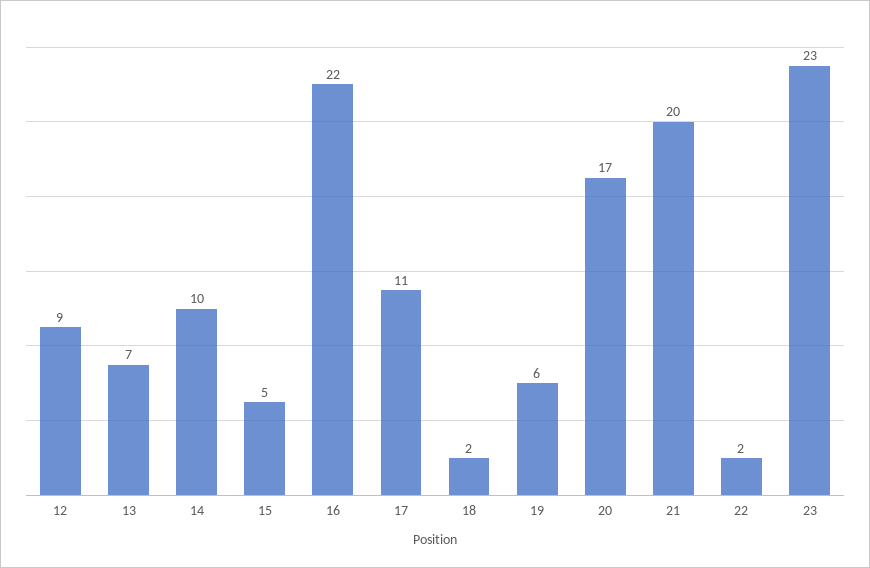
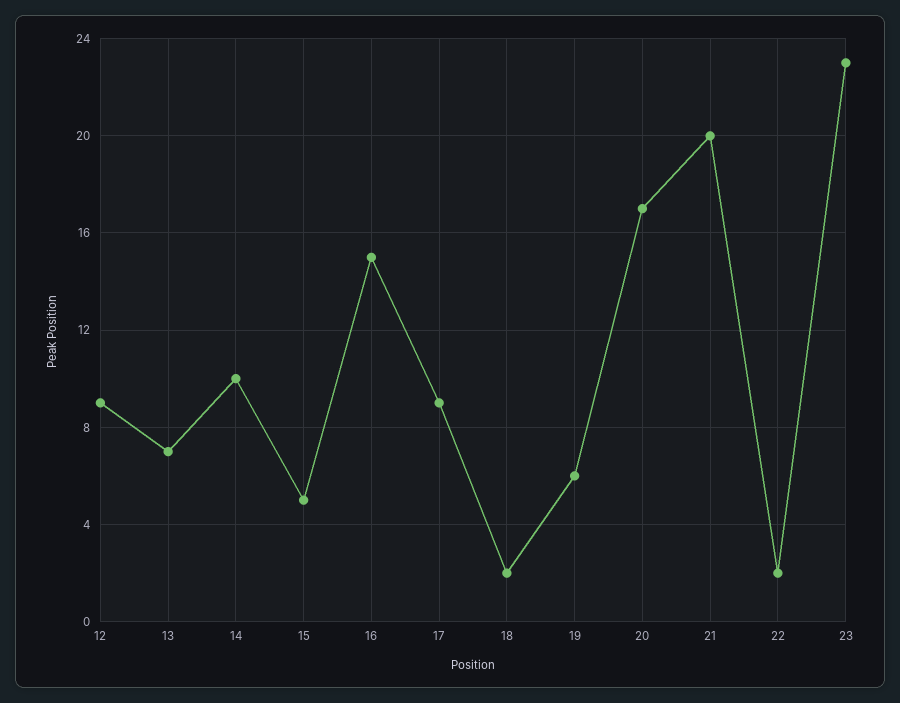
  {
    "12": 9,
    "13": 7,
    "14": 10,
    "15": 5,
-   "16": 22,
+   "16": 15,
-   "17": 11,
+   "17": 9,
    "18": 2,
    "19": 6,
    "20": 17,
    "21": 20,
    "22": 2,
    "23": 23
  }

